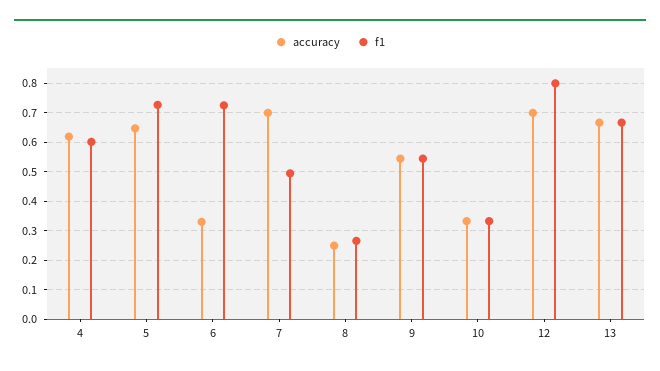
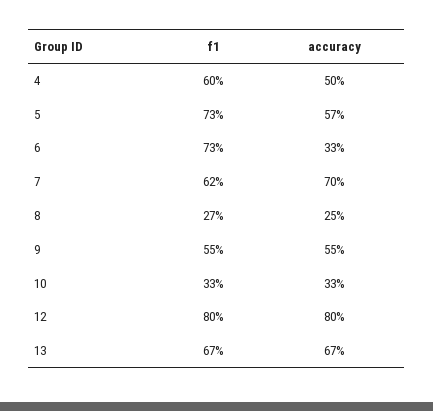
  {
    "accuracy": {
-     "4": 0.625,
+     "4": 0.5,
-     "5": 0.65,
+     "5": 0.57,
      "6": 0.33,
      "7": 0.7,
      "8": 0.25,
      "9": 0.55,
      "10": 0.33,
-     "12": 0.7,
+     "12": 0.8,
      "13": 0.67
    },
    "f1": {
      "4": 0.6,
      "5": 0.73,
      "6": 0.73,
-     "7": 0.5,
+     "7": 0.62,
      "8": 0.27,
      "9": 0.55,
      "10": 0.33,
      "12": 0.8,
      "13": 0.67
    }
  }

